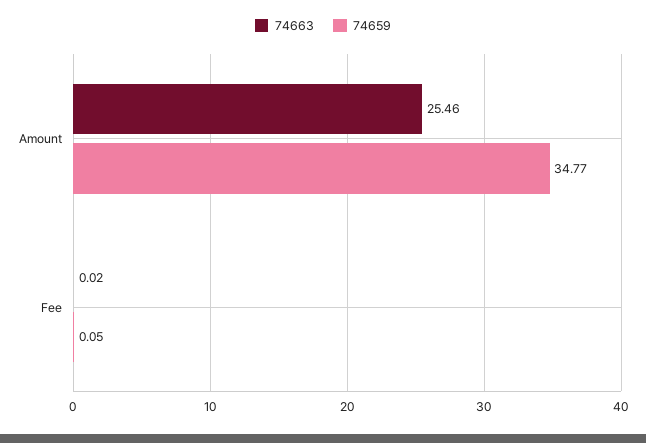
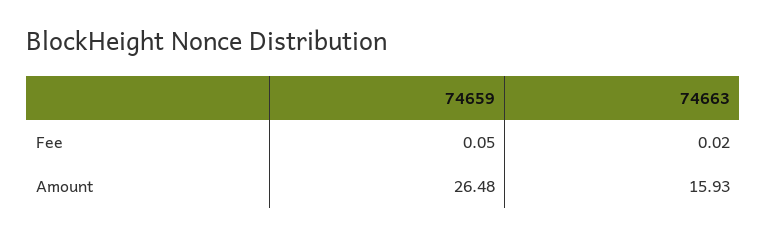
  {
    "74663": {
-     "Amount": 25.46,
+     "Amount": 15.93,
      "Fee": 0.02
    },
    "74659": {
-     "Amount": 34.77,
+     "Amount": 26.48,
      "Fee": 0.05
    }
  }

